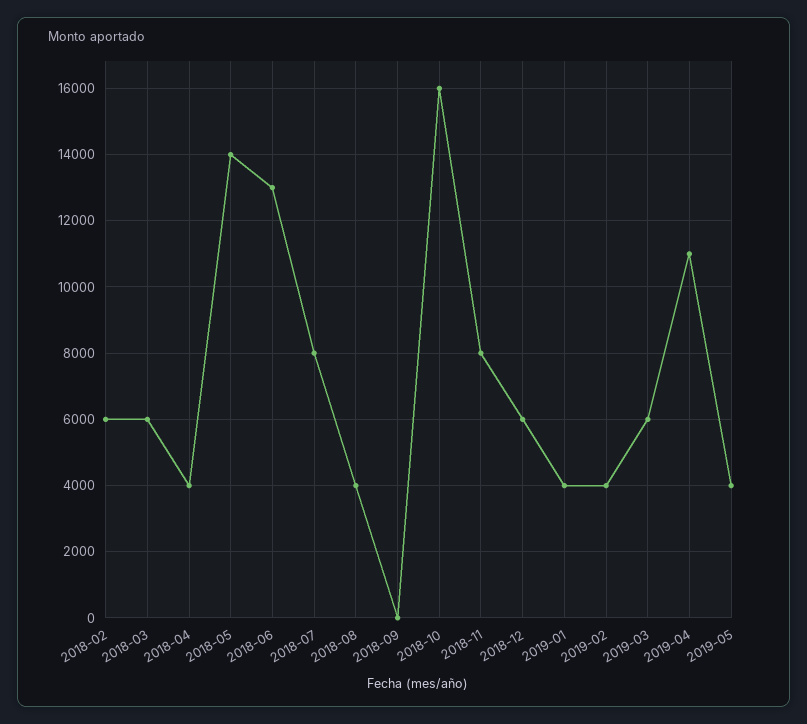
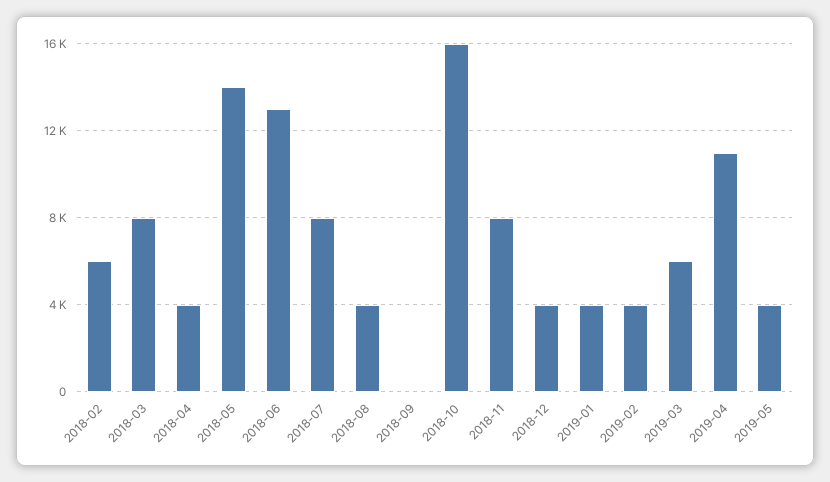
  {
    "2018-02": 6000,
-   "2018-03": 6000,
+   "2018-03": 8000,
    "2018-04": 4000,
    "2018-05": 14000,
    "2018-06": 13000,
    "2018-07": 8000,
    "2018-08": 4000,
    "2018-09": 0,
    "2018-10": 16000,
    "2018-11": 8000,
-   "2018-12": 6000,
+   "2018-12": 4000,
    "2019-01": 4000,
    "2019-02": 4000,
    "2019-03": 6000,
    "2019-04": 11000,
    "2019-05": 4000
  }

